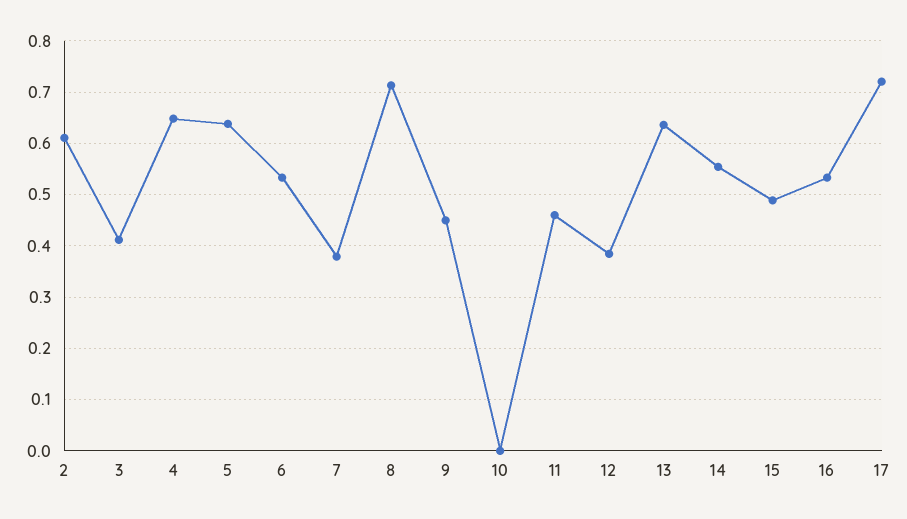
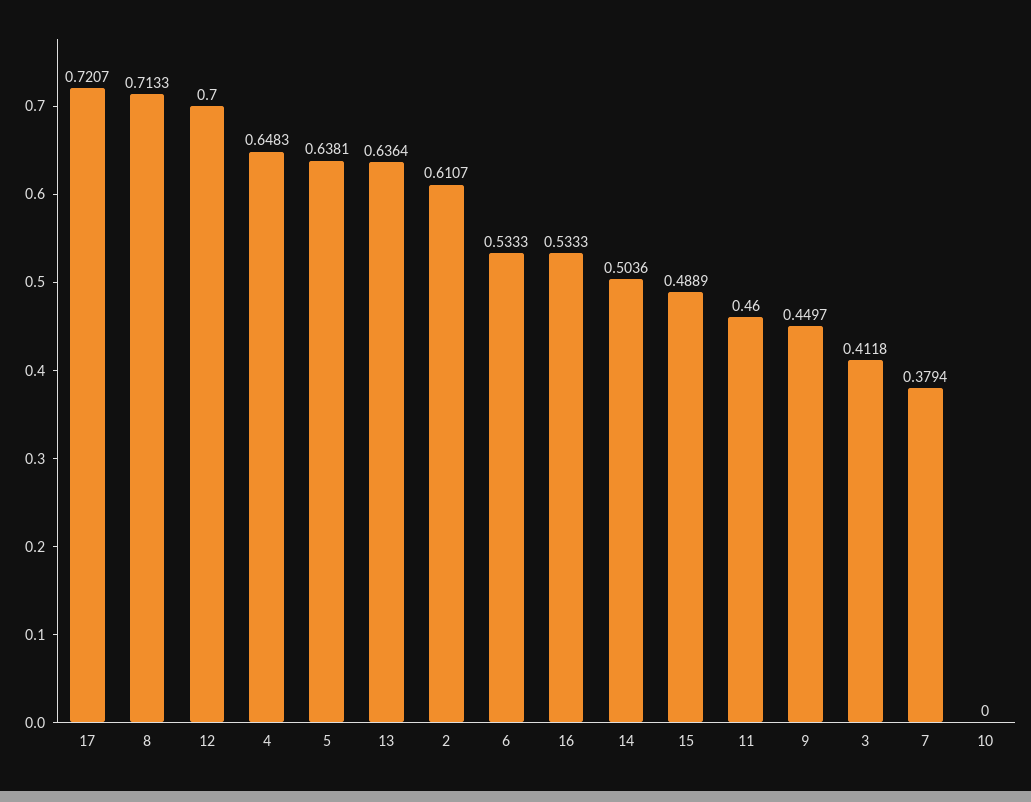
  {
    "2": 0.6107,
    "3": 0.4118,
    "4": 0.6483,
    "5": 0.6381,
    "6": 0.5333,
    "7": 0.3794,
    "8": 0.7133,
    "9": 0.4497,
    "10": 0,
    "11": 0.46,
-   "12": 0.38,
+   "12": 0.7,
    "13": 0.6364,
-   "14": 0.56,
+   "14": 0.5036,
    "15": 0.4889,
    "16": 0.5333,
    "17": 0.7207
  }

